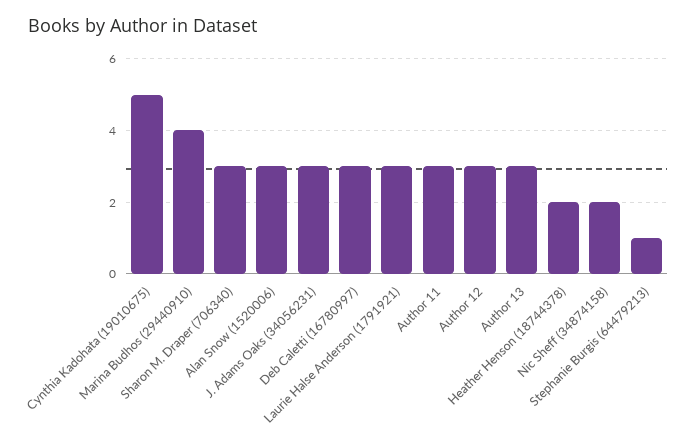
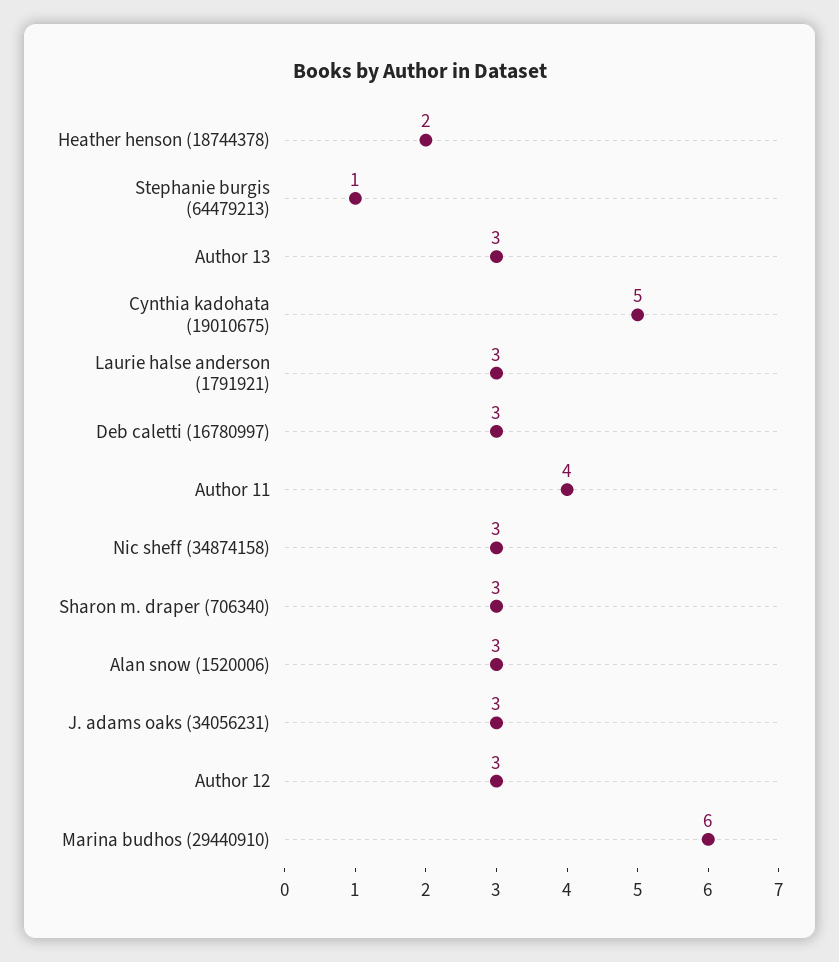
  {
    "Cynthia Kadohata (19010675)": 5,
-   "Marina Budhos (29440910)": 4,
+   "Marina Budhos (29440910)": 6,
    "Sharon M. Draper (706340)": 3,
    "Alan Snow (1520006)": 3,
    "J. Adams Oaks (34056231)": 3,
    "Deb Caletti (16780997)": 3,
    "Laurie Halse Anderson (1791921)": 3,
-   "Author 11": 3,
+   "Author 11": 4,
    "Author 12": 3,
    "Author 13": 3,
    "Heather Henson (18744378)": 2,
-   "Nic Sheff (34874158)": 2,
+   "Nic Sheff (34874158)": 3,
    "Stephanie Burgis (64479213)": 1
  }

